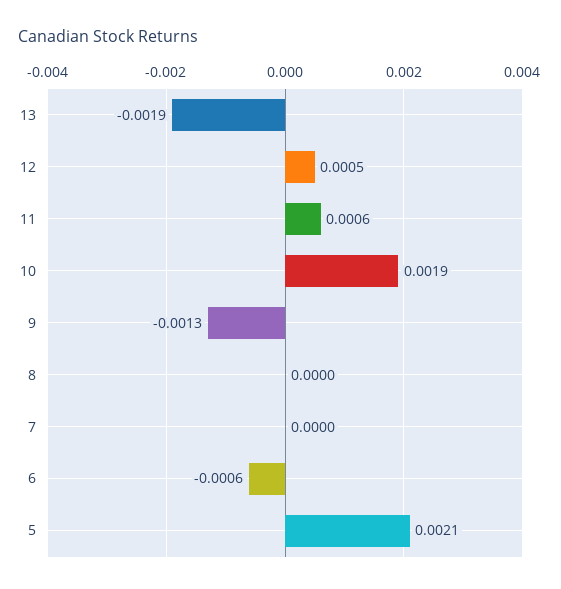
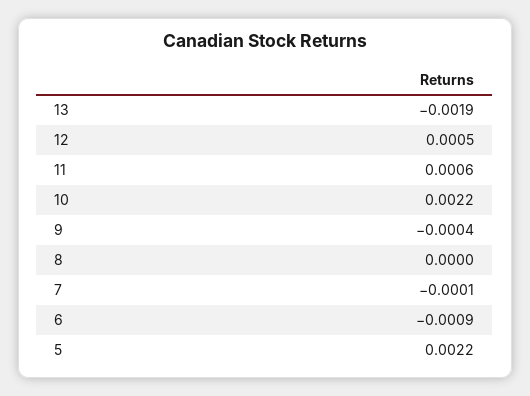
  {
    "13": -0.0019,
    "12": 0.0005,
    "11": 0.0006,
-   "10": 0.0019,
+   "10": 0.0022,
-   "9": -0.0013,
+   "9": -0.0004,
    "8": 0,
-   "7": 0,
+   "7": -0.0001,
-   "6": -0.0006,
+   "6": -0.0009,
-   "5": 0.0021
+   "5": 0.0022
  }

